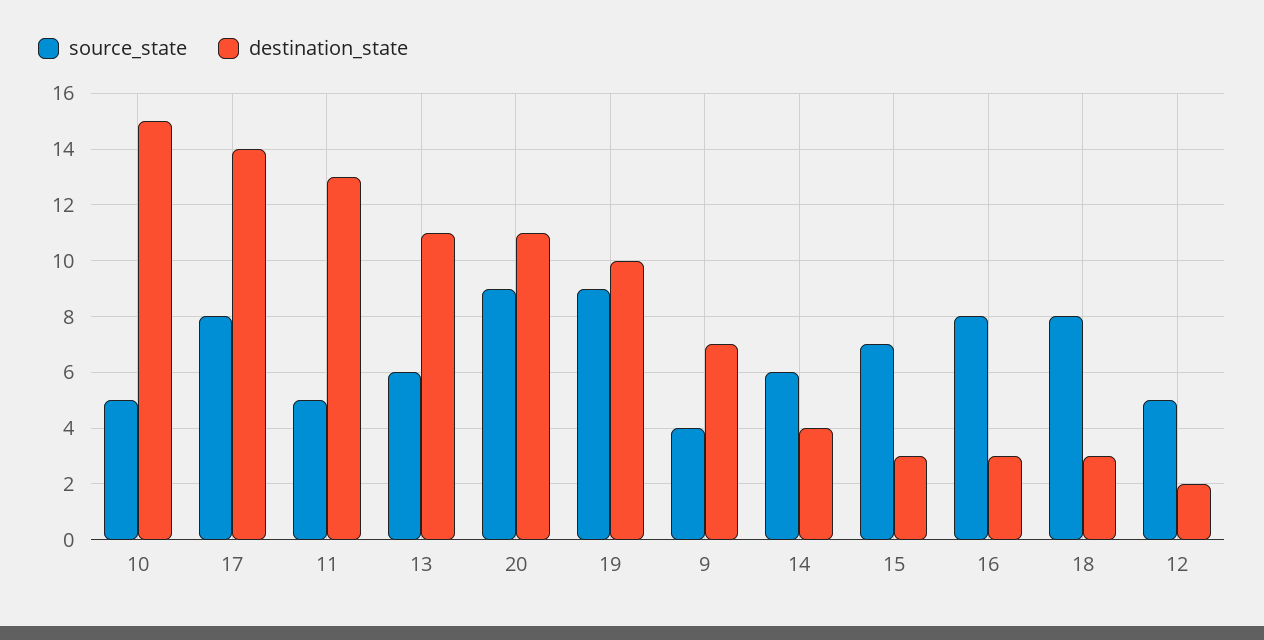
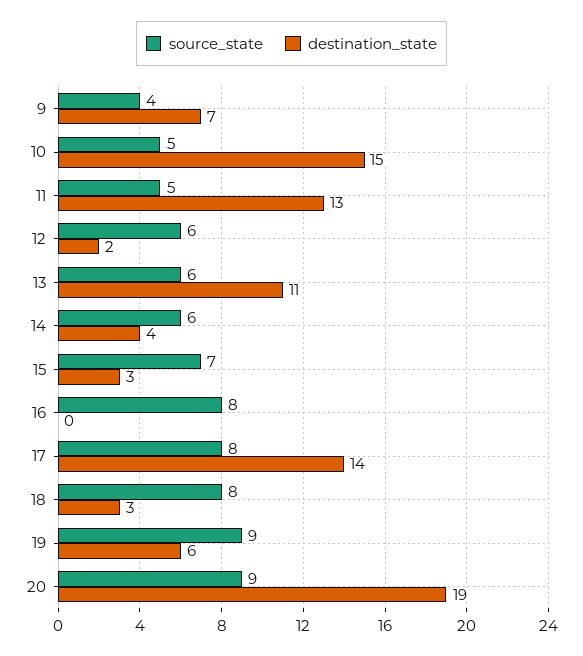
  {
    "source_state": {
      "10": 5,
      "17": 8,
      "11": 5,
      "13": 6,
      "20": 9,
      "19": 9,
      "9": 4,
      "14": 6,
      "15": 7,
      "16": 8,
      "18": 8,
-     "12": 5
+     "12": 6
    },
    "destination_state": {
      "10": 15,
      "17": 14,
      "11": 13,
      "13": 11,
-     "20": 11,
+     "20": 19,
-     "19": 10,
+     "19": 6,
      "9": 7,
      "14": 4,
      "15": 3,
-     "16": 3,
+     "16": 0,
      "18": 3,
      "12": 2
    }
  }

